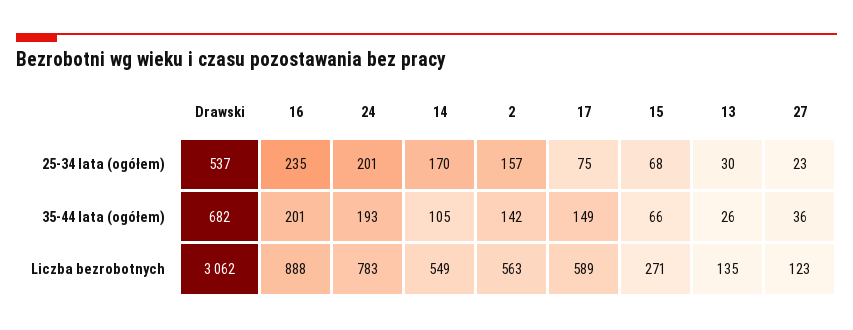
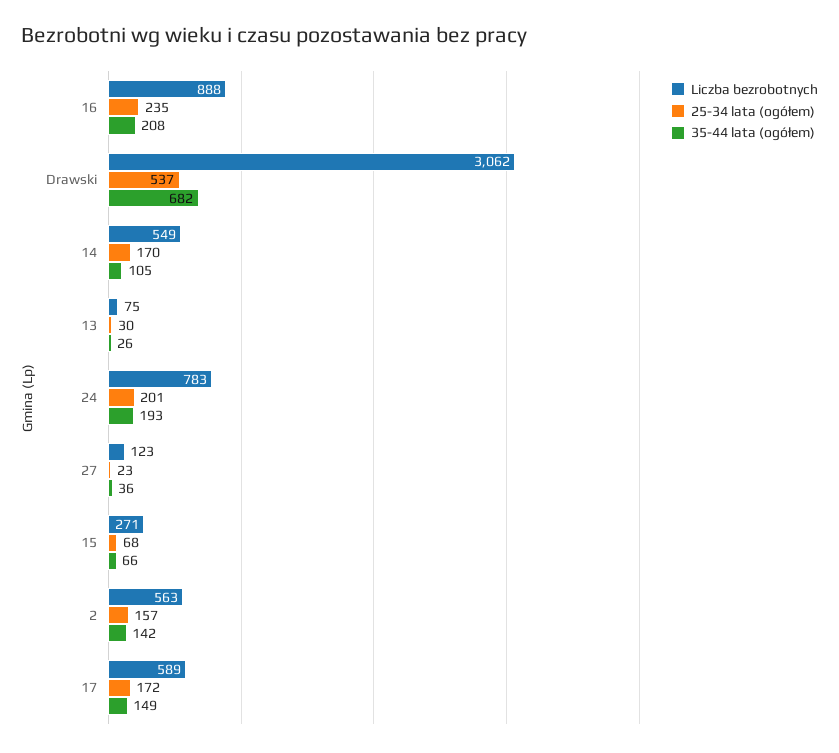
  {
    "25-34 lata (ogółem)": {
      "Drawski": 537,
      "16": 235,
      "24": 201,
      "14": 170,
      "2": 157,
-     "17": 75,
+     "17": 172,
      "15": 68,
      "13": 30,
      "27": 23
    },
    "35-44 lata (ogółem)": {
      "Drawski": 682,
-     "16": 201,
+     "16": 208,
      "24": 193,
      "14": 105,
      "2": 142,
      "17": 149,
      "15": 66,
      "13": 26,
      "27": 36
    },
    "Liczba bezrobotnych": {
      "Drawski": 3062,
      "16": 888,
      "24": 783,
      "14": 549,
      "2": 563,
      "17": 589,
      "15": 271,
-     "13": 135,
+     "13": 75,
      "27": 123
    }
  }

